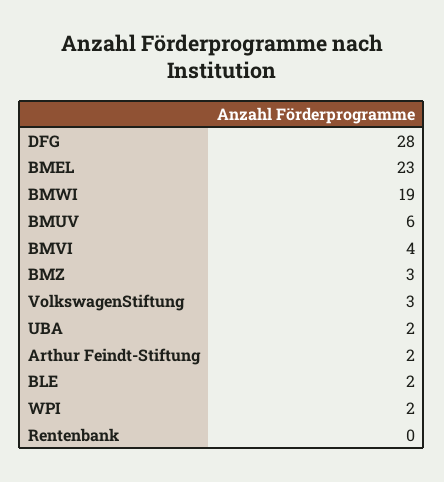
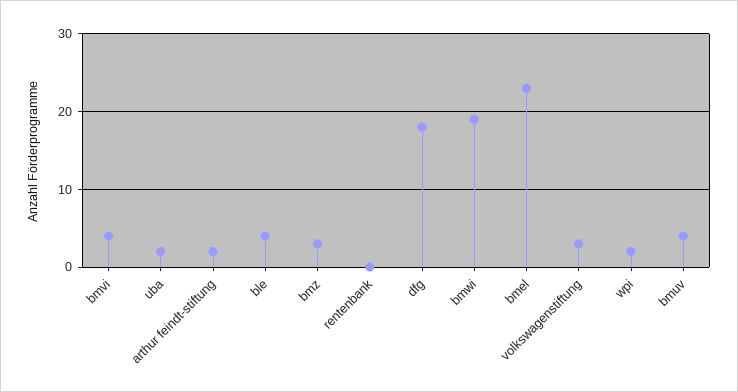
  {
-   "DFG": 28,
+   "DFG": 18,
    "BMEL": 23,
    "BMWI": 19,
-   "BMUV": 6,
+   "BMUV": 4,
    "BMVI": 4,
    "BMZ": 3,
    "VolkswagenStiftung": 3,
    "UBA": 2,
    "Arthur Feindt-Stiftung": 2,
-   "BLE": 2,
+   "BLE": 4,
    "WPI": 2,
    "Rentenbank": 0
  }

